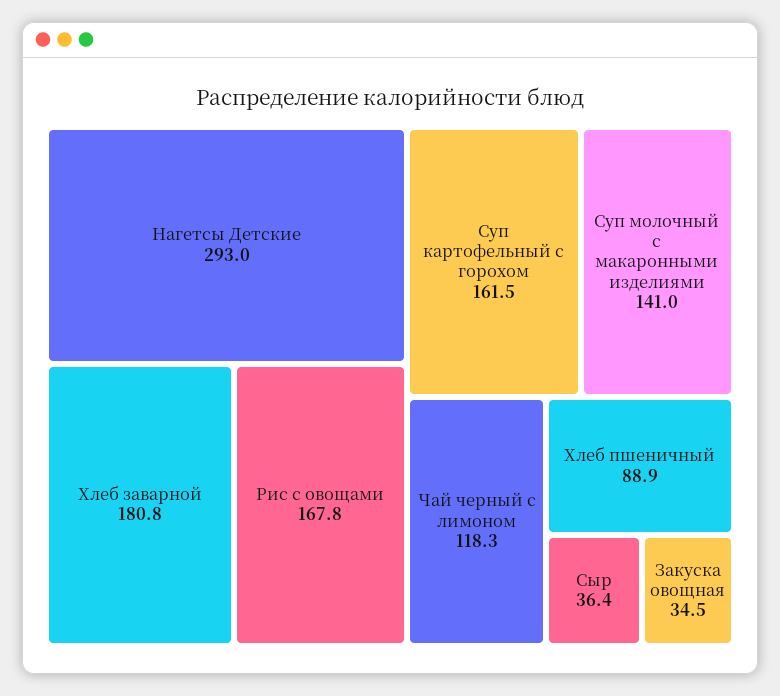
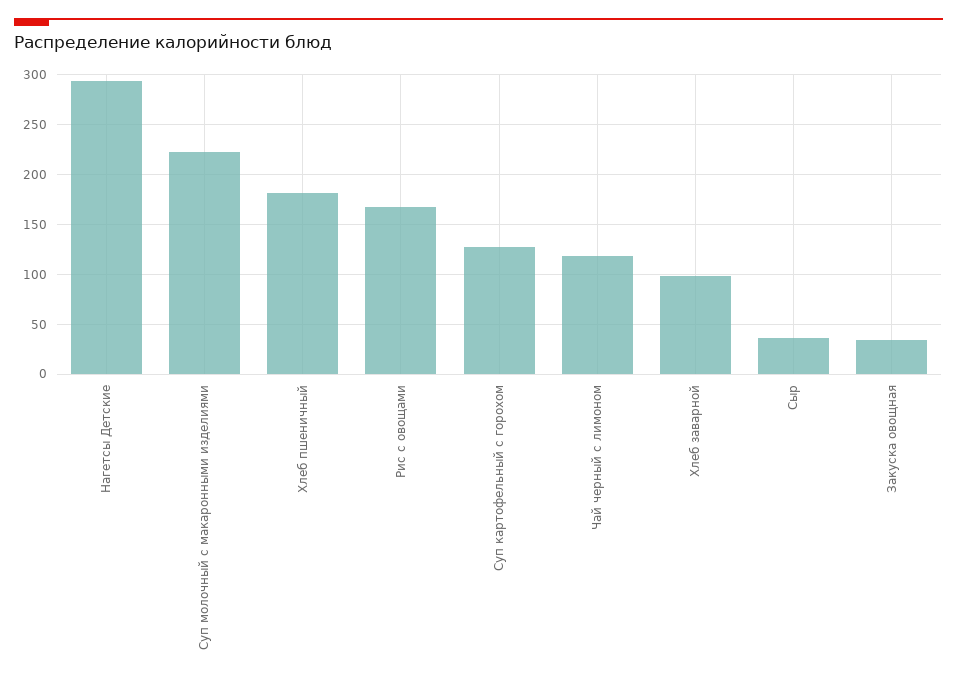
  {
    "Нагетсы Детские": 293,
-   "Хлеб заварной": 180.8,
+   "Хлеб заварной": 100,
    "Рис с овощами": 167.8,
-   "Суп картофельный с горохом": 161.5,
+   "Суп картофельный с горохом": 130,
-   "Суп молочный с макаронными изделиями": 141,
+   "Суп молочный с макаронными изделиями": 220,
    "Чай черный с лимоном": 118.3,
-   "Хлеб пшеничный": 88.9,
+   "Хлеб пшеничный": 180,
    "Сыр": 36.4,
    "Закуска овощная": 34.5
  }

